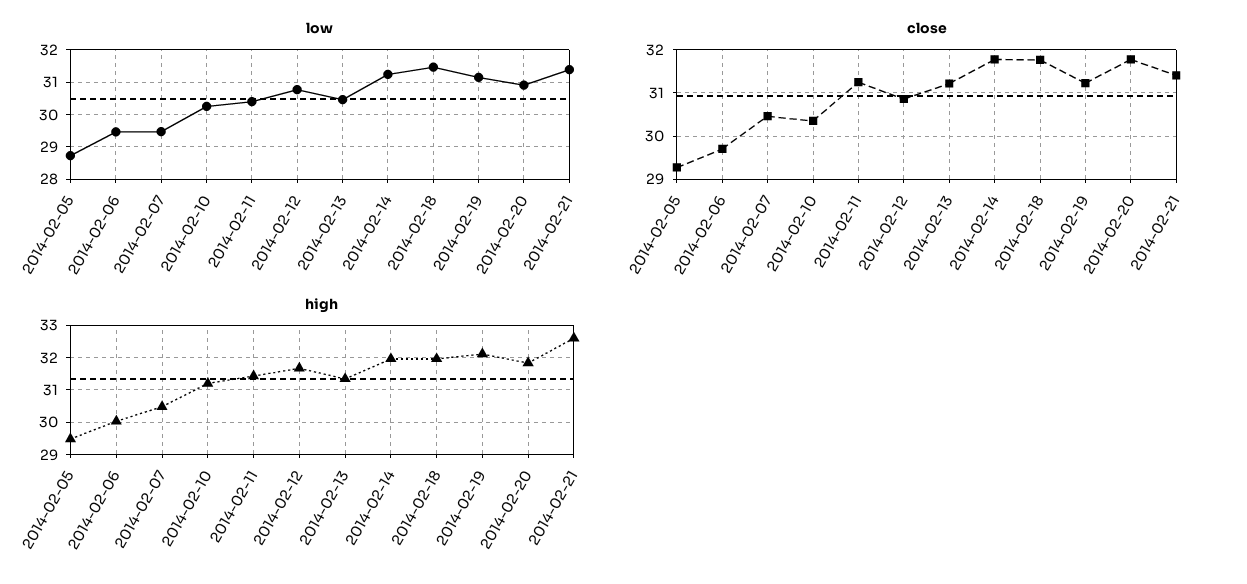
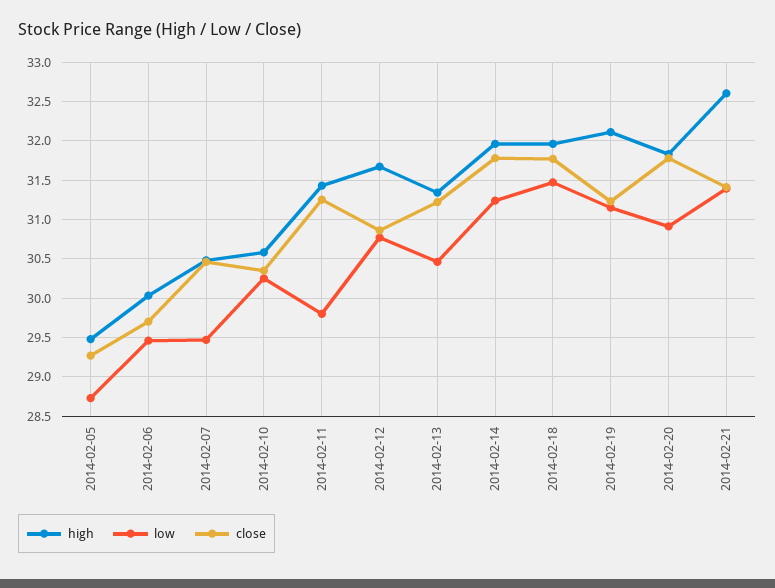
  {
    "low": {
      "2014-02-05": 28.7,
      "2014-02-06": 29.5,
      "2014-02-07": 29.5,
      "2014-02-10": 30.3,
-     "2014-02-11": 30.4,
+     "2014-02-11": 29.8,
      "2014-02-12": 30.8,
      "2014-02-13": 30.5,
      "2014-02-14": 31.2,
      "2014-02-18": 31.5,
      "2014-02-19": 31.2,
      "2014-02-20": 30.9,
      "2014-02-21": 31.4
    },
    "close": {
      "2014-02-05": 29.3,
      "2014-02-06": 29.7,
      "2014-02-07": 30.5,
      "2014-02-10": 30.4,
      "2014-02-11": 31.3,
      "2014-02-12": 30.9,
      "2014-02-13": 31.2,
      "2014-02-14": 31.8,
      "2014-02-18": 31.8,
      "2014-02-19": 31.2,
      "2014-02-20": 31.8,
      "2014-02-21": 31.4
    },
    "high": {
      "2014-02-05": 29.5,
      "2014-02-06": 30,
      "2014-02-07": 30.5,
-     "2014-02-10": 31.2,
+     "2014-02-10": 30.6,
      "2014-02-11": 31.4,
      "2014-02-12": 31.7,
      "2014-02-13": 31.3,
      "2014-02-14": 32,
      "2014-02-18": 32,
      "2014-02-19": 32.1,
      "2014-02-20": 31.8,
      "2014-02-21": 32.6
    }
  }

